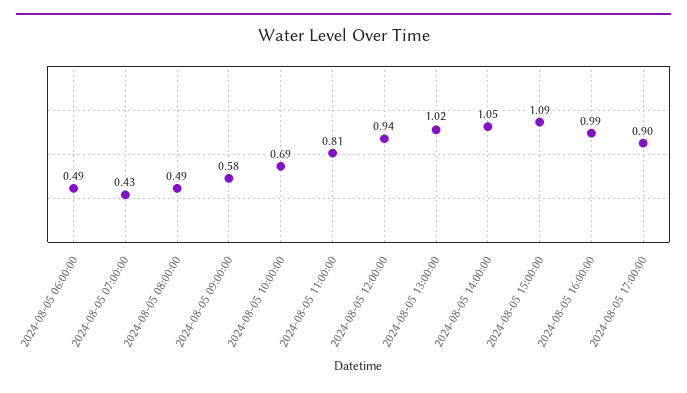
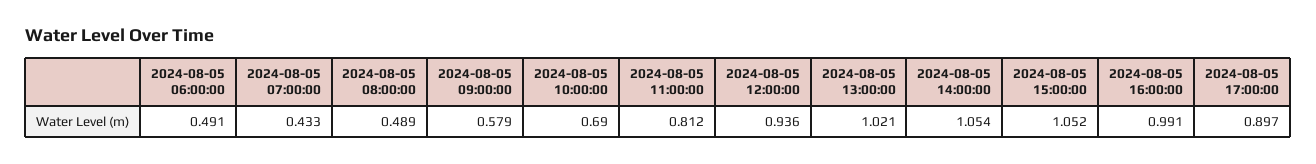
  {
    "2024-08-05 06:00:00": 0.491,
    "2024-08-05 07:00:00": 0.433,
    "2024-08-05 08:00:00": 0.489,
    "2024-08-05 09:00:00": 0.579,
    "2024-08-05 10:00:00": 0.69,
    "2024-08-05 11:00:00": 0.812,
    "2024-08-05 12:00:00": 0.936,
    "2024-08-05 13:00:00": 1.021,
    "2024-08-05 14:00:00": 1.054,
-   "2024-08-05 15:00:00": 1.09,
+   "2024-08-05 15:00:00": 1.052,
    "2024-08-05 16:00:00": 0.991,
    "2024-08-05 17:00:00": 0.897
  }

